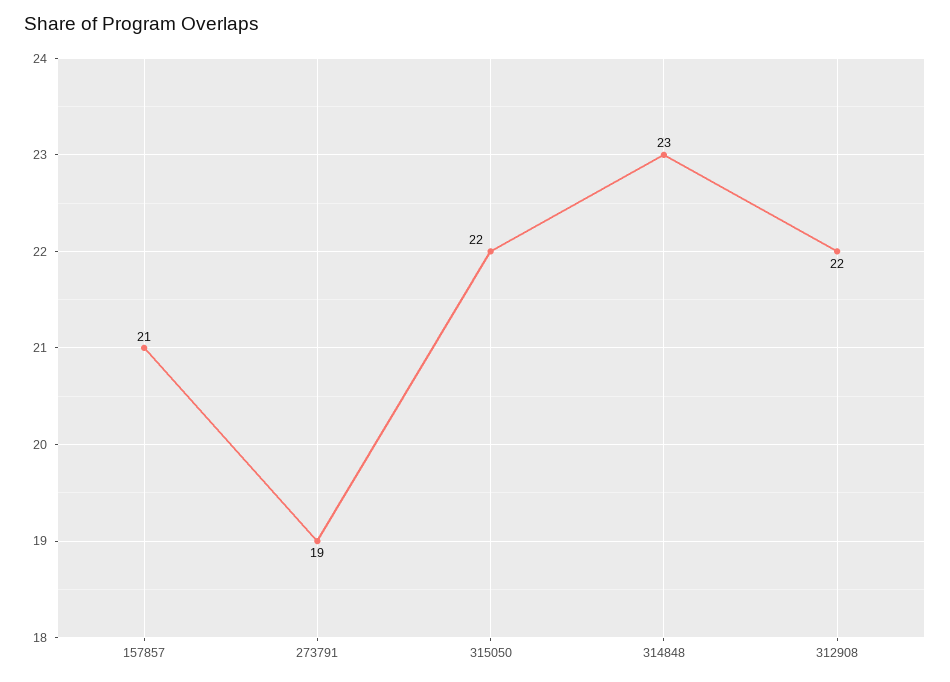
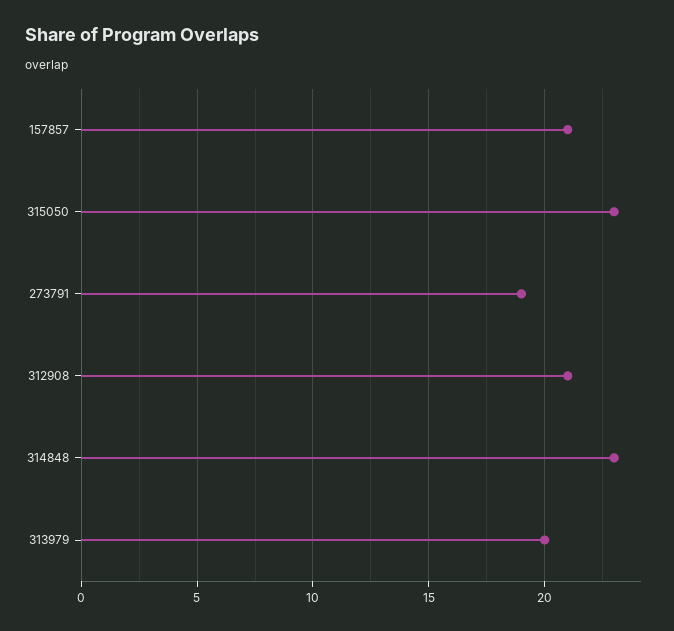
  {
    "157857": 21,
    "273791": 19,
-   "315050": 22,
+   "315050": 23,
    "314848": 23,
-   "312908": 22
+   "312908": 21,
+   "313979": 20
  }

